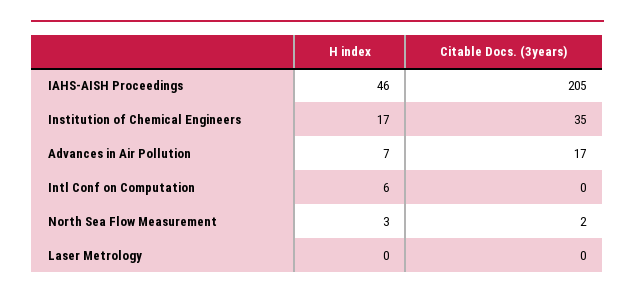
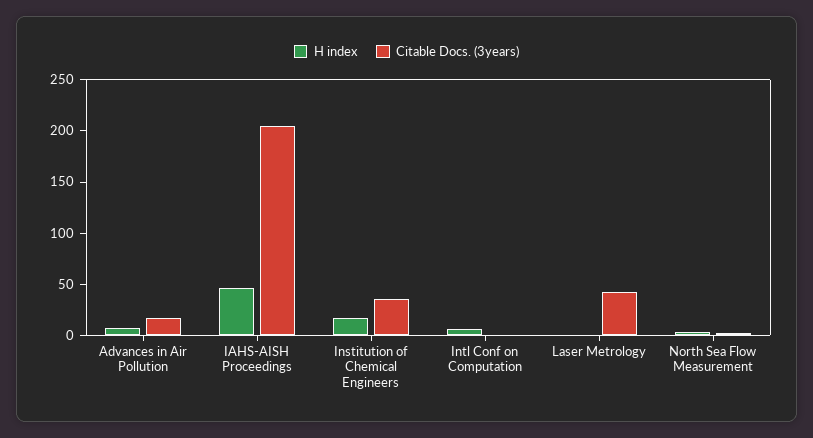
  {
    "H index": {
      "IAHS-AISH Proceedings": 46,
      "Institution of Chemical Engineers": 17,
      "Advances in Air Pollution": 7,
      "Intl Conf on Computation": 6,
      "North Sea Flow Measurement": 3,
      "Laser Metrology": 0
    },
    "Citable Docs. (3years)": {
      "IAHS-AISH Proceedings": 205,
      "Institution of Chemical Engineers": 35,
      "Advances in Air Pollution": 17,
      "Intl Conf on Computation": 0,
      "North Sea Flow Measurement": 2,
-     "Laser Metrology": 0
+     "Laser Metrology": 40
    }
  }

